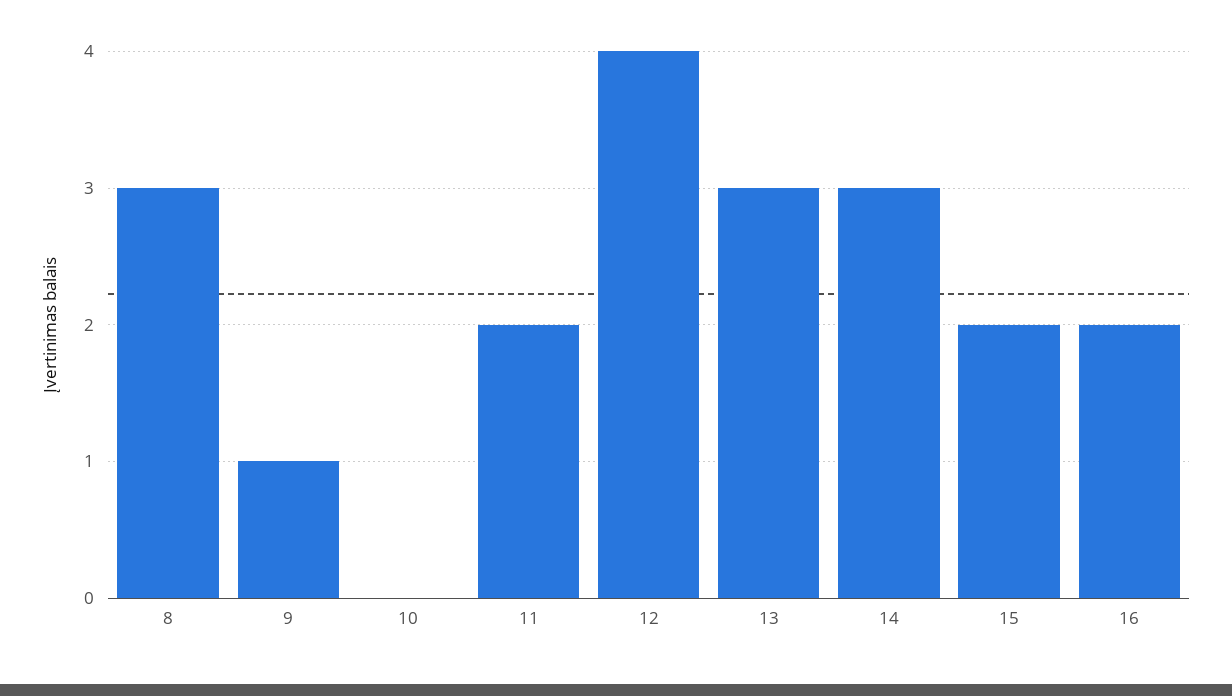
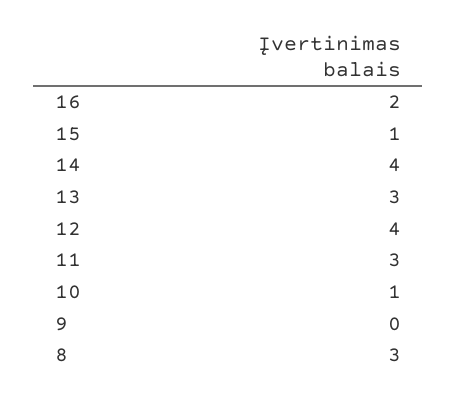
  {
    "8": 3,
-   "9": 1,
+   "9": 0,
-   "10": 0,
+   "10": 1,
-   "11": 2,
+   "11": 3,
    "12": 4,
    "13": 3,
-   "14": 3,
+   "14": 4,
-   "15": 2,
+   "15": 1,
    "16": 2
  }

